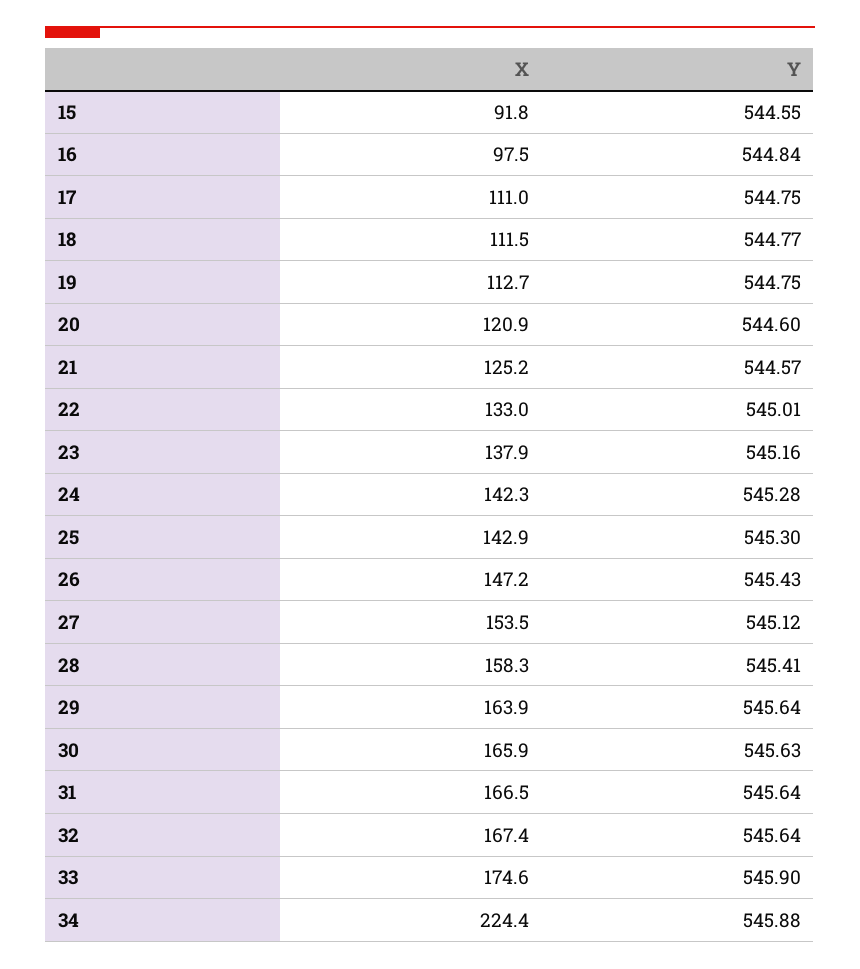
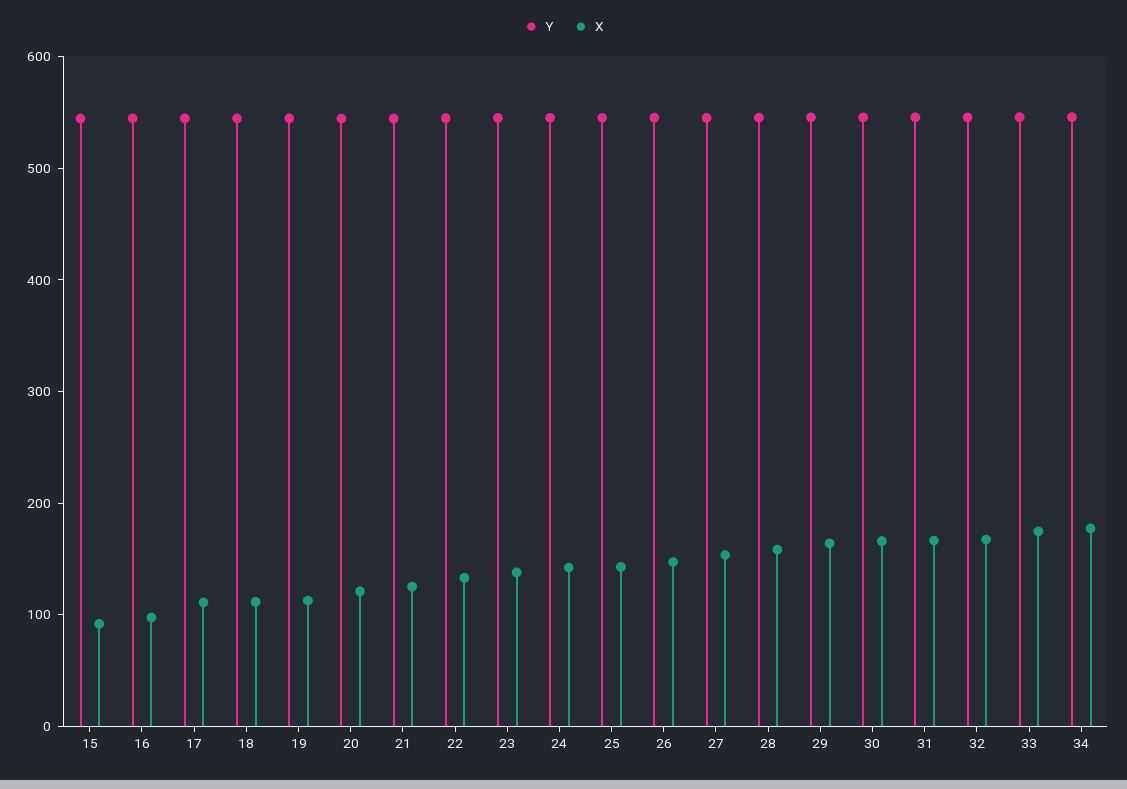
  {
    "X": {
      "15": 91.8,
      "16": 97.5,
      "17": 111,
      "18": 111.5,
      "19": 112.7,
      "20": 120.9,
      "21": 125.2,
      "22": 133,
      "23": 137.9,
      "24": 142.3,
      "25": 142.9,
      "26": 147.2,
      "27": 153.5,
      "28": 158.3,
      "29": 163.9,
      "30": 165.9,
      "31": 166.5,
      "32": 167.4,
      "33": 174.6,
-     "34": 224.4
+     "34": 180
    },
    "Y": {
      "15": 544.55,
      "16": 544.84,
      "17": 544.75,
      "18": 544.77,
      "19": 544.75,
      "20": 544.6,
      "21": 544.57,
      "22": 545.01,
      "23": 545.16,
      "24": 545.28,
      "25": 545.3,
      "26": 545.43,
      "27": 545.12,
      "28": 545.41,
      "29": 545.64,
      "30": 545.63,
      "31": 545.64,
      "32": 545.64,
      "33": 545.9,
      "34": 545.88
    }
  }

